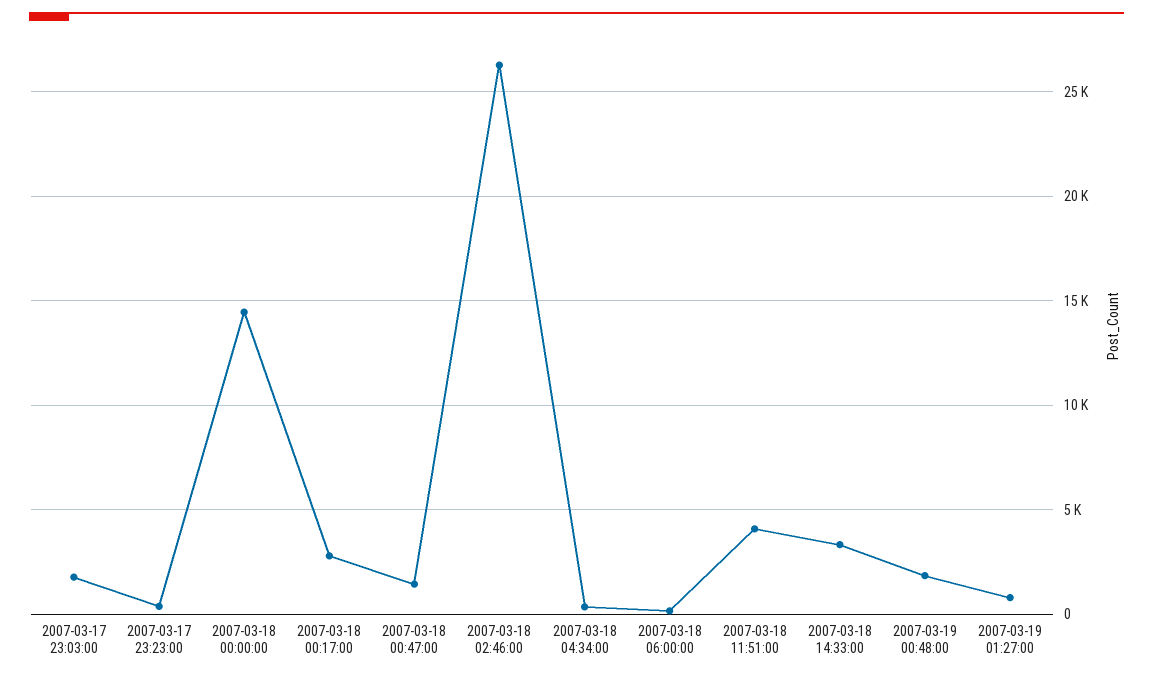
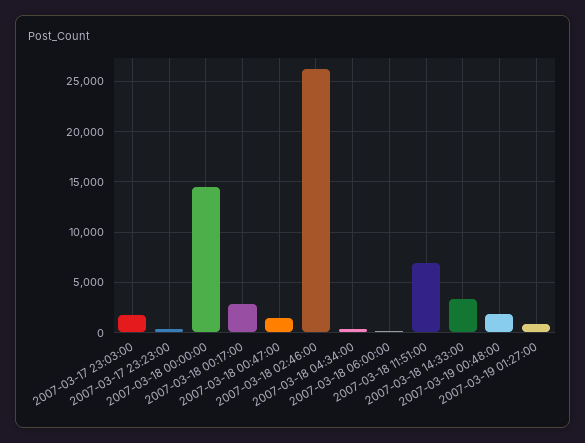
  {
    "2007-03-17 23:03:00": 2000,
    "2007-03-17 23:23:00": 500,
    "2007-03-18 00:00:00": 14500,
    "2007-03-18 00:17:00": 3000,
    "2007-03-18 00:47:00": 1500,
    "2007-03-18 02:46:00": 26500,
    "2007-03-18 04:34:00": 500,
    "2007-03-18 06:00:00": 0,
-   "2007-03-18 11:51:00": 4000,
+   "2007-03-18 11:51:00": 7000,
    "2007-03-18 14:33:00": 3500,
    "2007-03-19 00:48:00": 2000,
    "2007-03-19 01:27:00": 1000
  }

